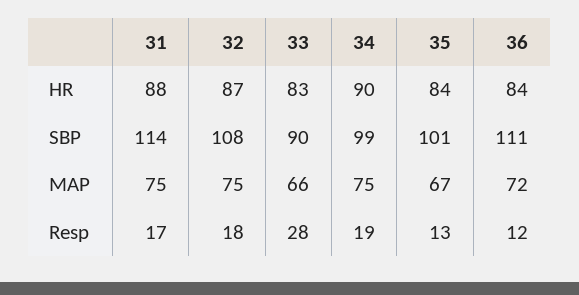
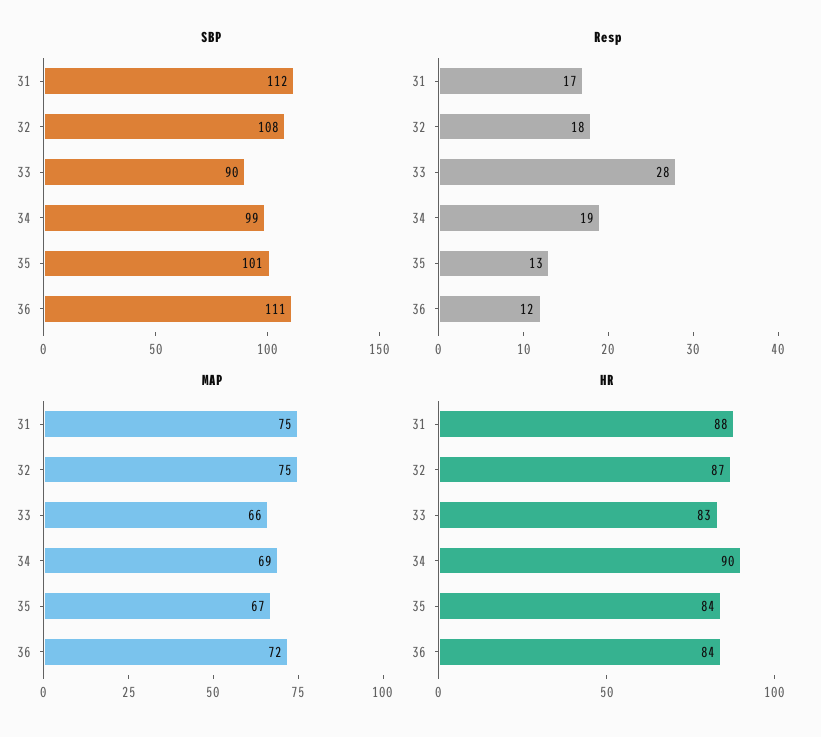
  {
    "HR": {
      "31": 88,
      "32": 87,
      "33": 83,
      "34": 90,
      "35": 84,
      "36": 84
    },
    "SBP": {
-     "31": 114,
+     "31": 112,
      "32": 108,
      "33": 90,
      "34": 99,
      "35": 101,
      "36": 111
    },
    "MAP": {
      "31": 75,
      "32": 75,
      "33": 66,
-     "34": 75,
+     "34": 69,
      "35": 67,
      "36": 72
    },
    "Resp": {
      "31": 17,
      "32": 18,
      "33": 28,
      "34": 19,
      "35": 13,
      "36": 12
    }
  }

